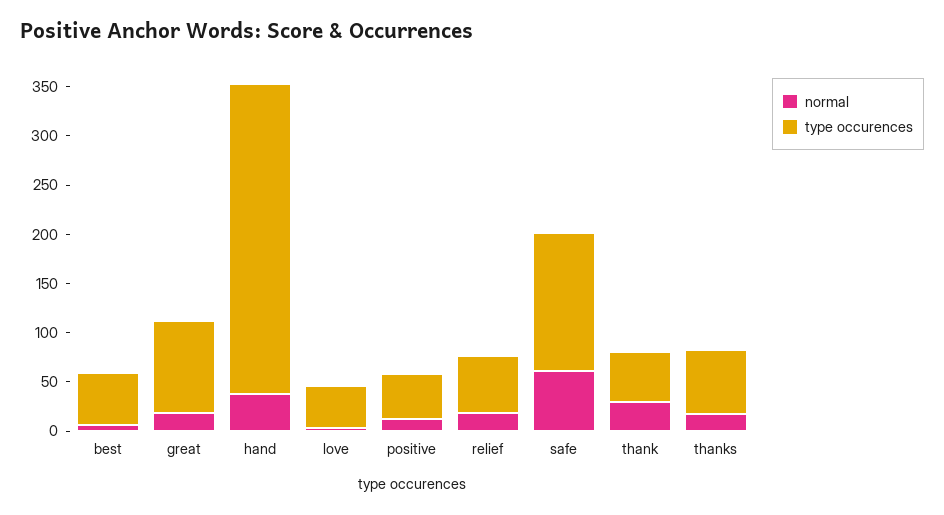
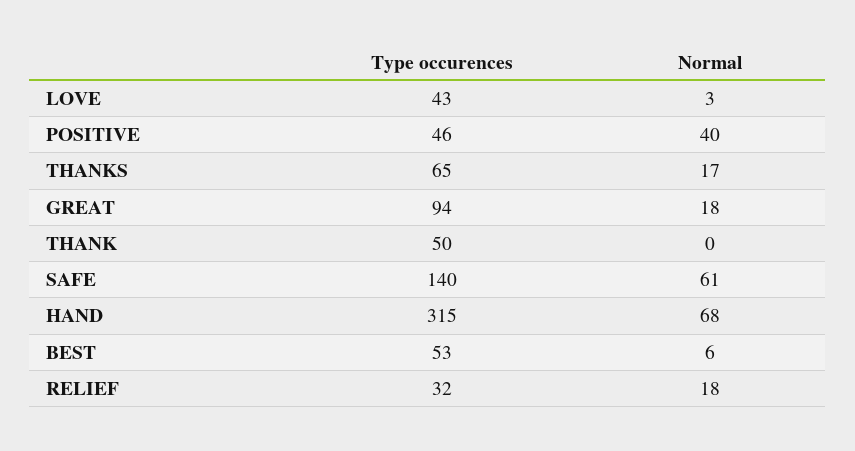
  {
    "normal": {
      "best": 6,
      "great": 18,
-     "hand": 40,
+     "hand": 68,
      "love": 3,
-     "positive": 10,
+     "positive": 40,
      "relief": 18,
      "safe": 61,
-     "thank": 30,
+     "thank": 0,
      "thanks": 17
    },
    "type occurences": {
      "best": 53,
      "great": 94,
      "hand": 315,
      "love": 43,
      "positive": 46,
-     "relief": 60,
+     "relief": 32,
      "safe": 140,
      "thank": 50,
      "thanks": 65
    }
  }

